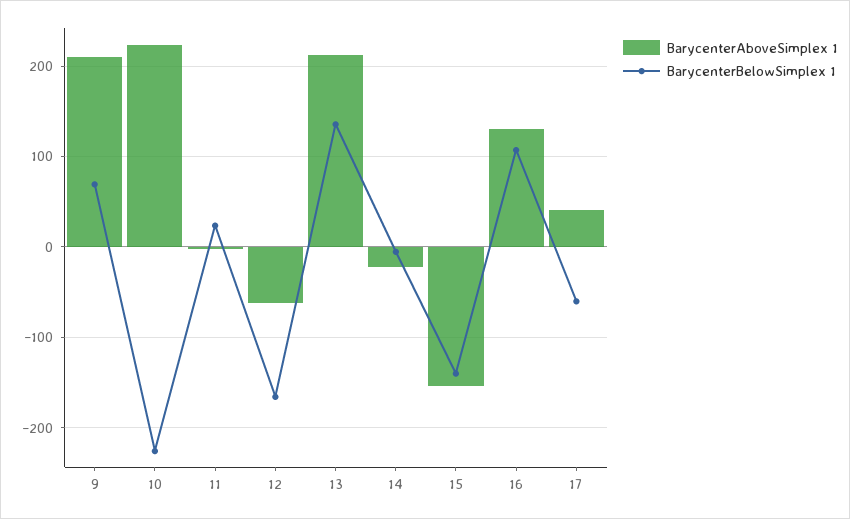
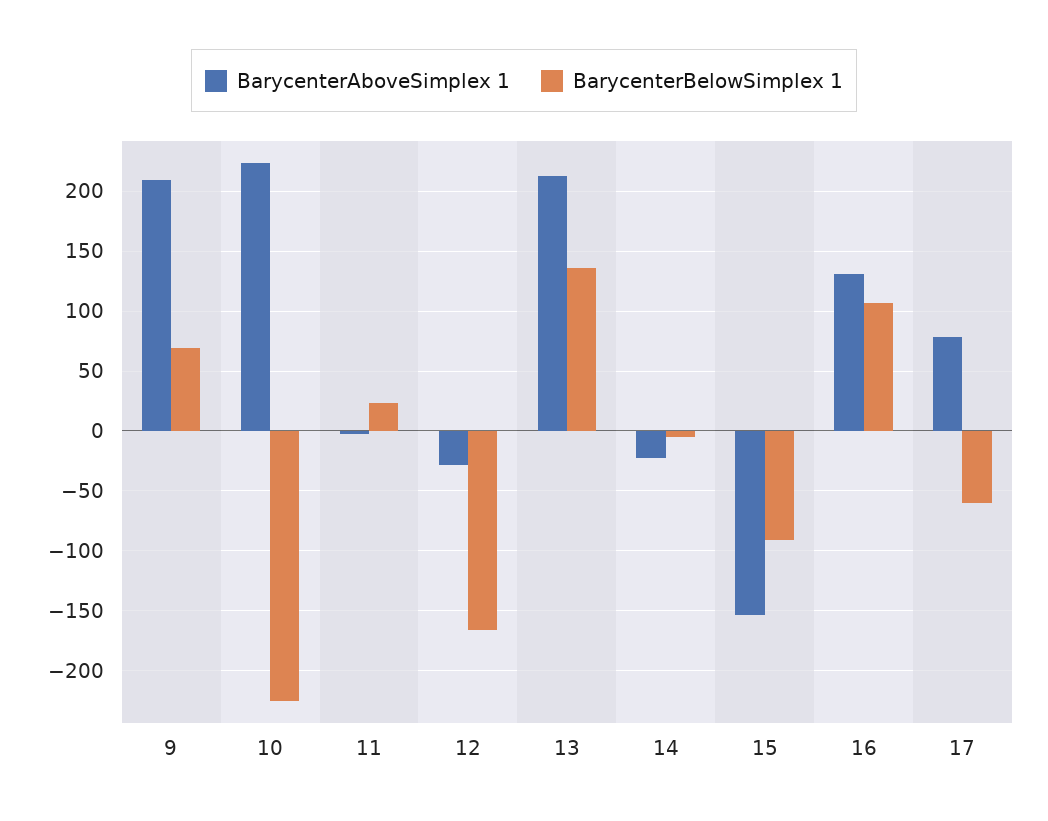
  {
    "BarycenterAboveSimplex 1": {
      "9": 210,
      "10": 220,
      "11": 0,
-     "12": -60,
+     "12": -30,
      "13": 210,
      "14": -20,
      "15": -150,
      "16": 130,
-     "17": 40
+     "17": 80
    },
    "BarycenterBelowSimplex 1": {
      "9": 70,
      "10": -230,
      "11": 20,
      "12": -170,
      "13": 140,
      "14": -10,
-     "15": -140,
+     "15": -90,
      "16": 110,
      "17": -60
    }
  }

